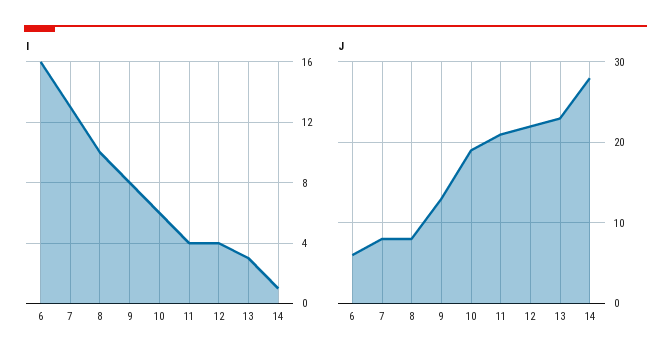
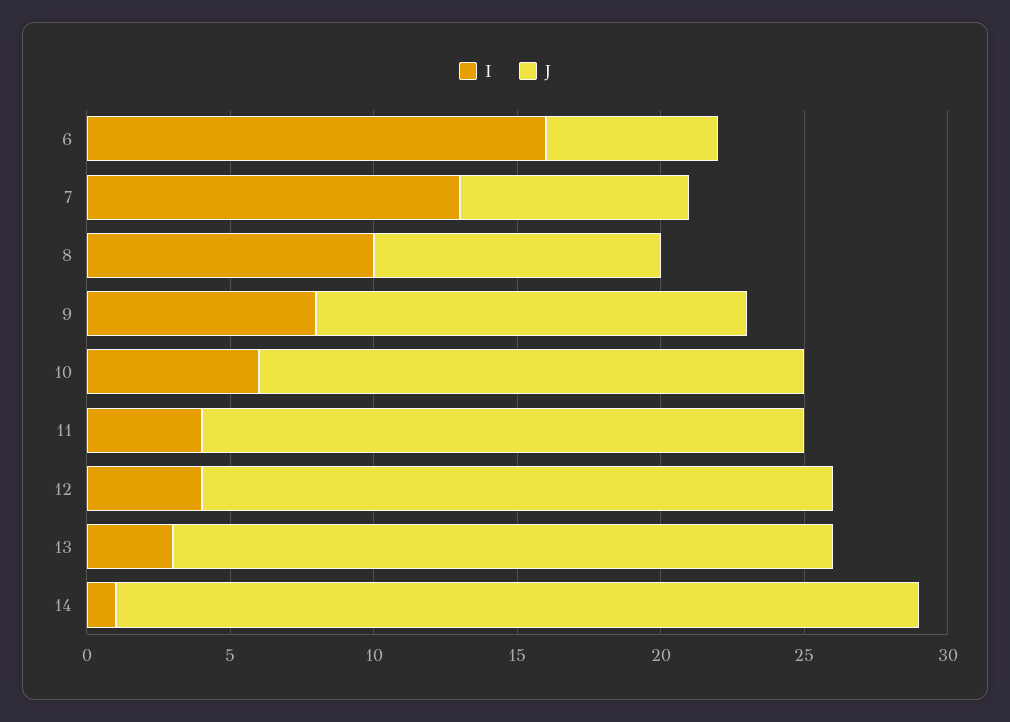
  {
    "I": {
      "6": 16,
      "7": 13,
      "8": 10,
      "9": 8,
      "10": 6,
      "11": 4,
      "12": 4,
      "13": 3,
      "14": 1
    },
    "J": {
      "6": 6,
      "7": 8,
-     "8": 8,
+     "8": 10,
-     "9": 13,
+     "9": 15,
      "10": 19,
      "11": 21,
      "12": 22,
      "13": 23,
      "14": 28
    }
  }

